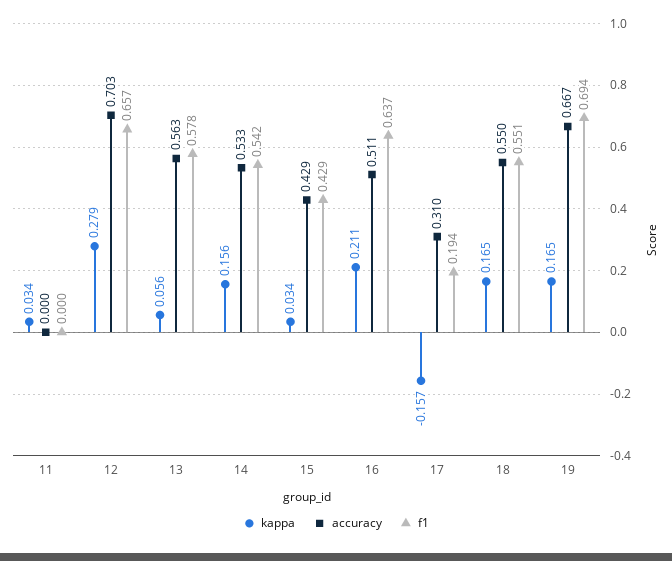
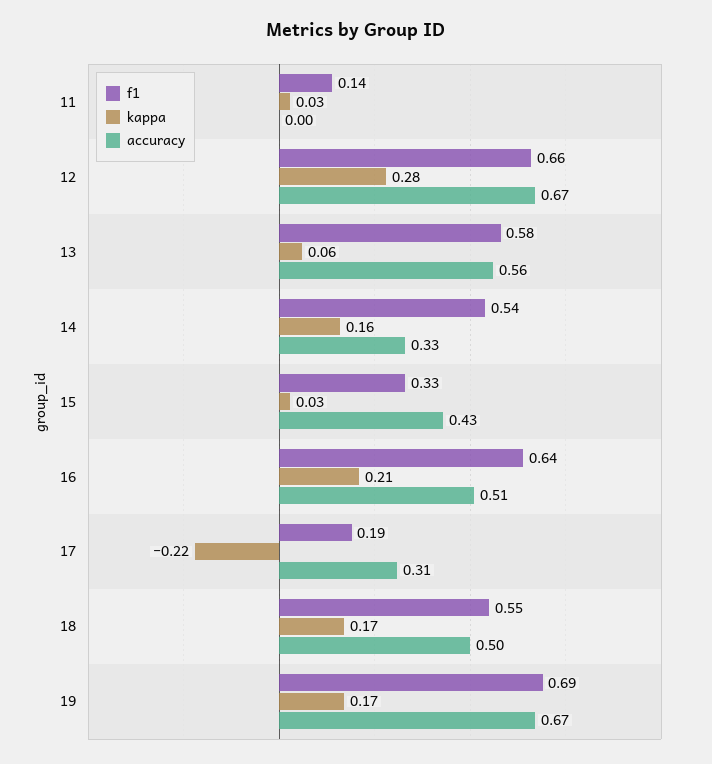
  {
    "kappa": {
      "11": 0.034,
      "12": 0.279,
      "13": 0.056,
      "14": 0.156,
      "15": 0.034,
      "16": 0.211,
-     "17": -0.157,
+     "17": -0.22,
      "18": 0.165,
      "19": 0.165
    },
    "accuracy": {
      "11": 0,
-     "12": 0.703,
+     "12": 0.67,
      "13": 0.563,
-     "14": 0.533,
+     "14": 0.33,
      "15": 0.429,
      "16": 0.511,
      "17": 0.31,
-     "18": 0.55,
+     "18": 0.5,
      "19": 0.667
    },
    "f1": {
-     "11": 0,
+     "11": 0.14,
      "12": 0.657,
      "13": 0.578,
      "14": 0.542,
-     "15": 0.429,
+     "15": 0.33,
      "16": 0.637,
      "17": 0.194,
      "18": 0.551,
      "19": 0.694
    }
  }

